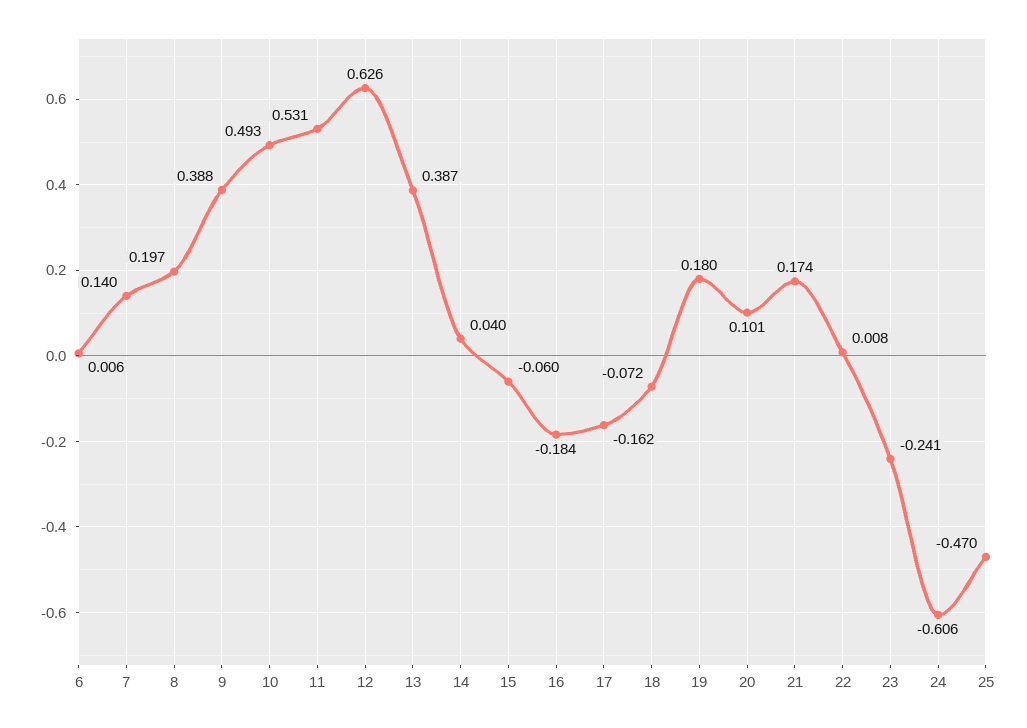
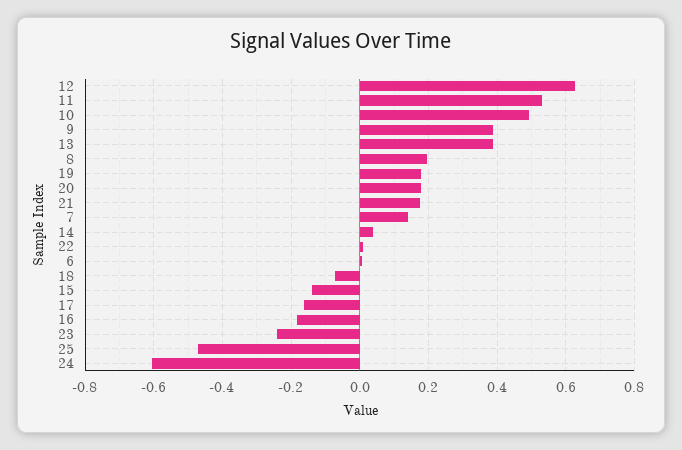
  {
    "6": 0.006,
    "7": 0.14,
    "8": 0.197,
    "9": 0.388,
    "10": 0.493,
    "11": 0.531,
    "12": 0.626,
    "13": 0.387,
    "14": 0.04,
-   "15": -0.06,
+   "15": -0.14,
    "16": -0.184,
    "17": -0.162,
    "18": -0.072,
    "19": 0.18,
-   "20": 0.101,
+   "20": 0.18,
    "21": 0.174,
    "22": 0.008,
    "23": -0.241,
    "24": -0.606,
    "25": -0.47
  }

